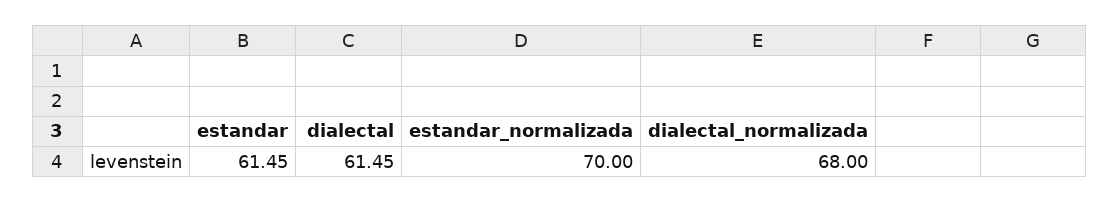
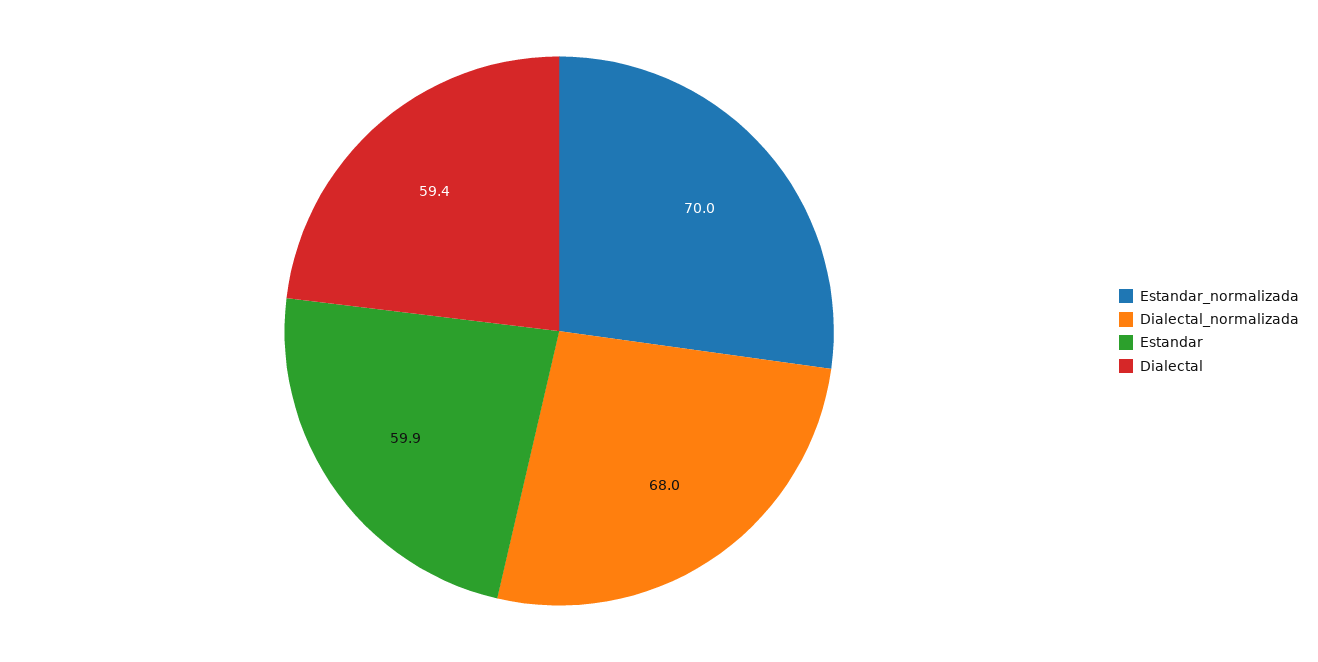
  {
-   "estandar": 61.45,
+   "estandar": 59.9,
-   "dialectal": 61.45,
+   "dialectal": 59.4,
    "estandar_normalizada": 70,
    "dialectal_normalizada": 68
  }

